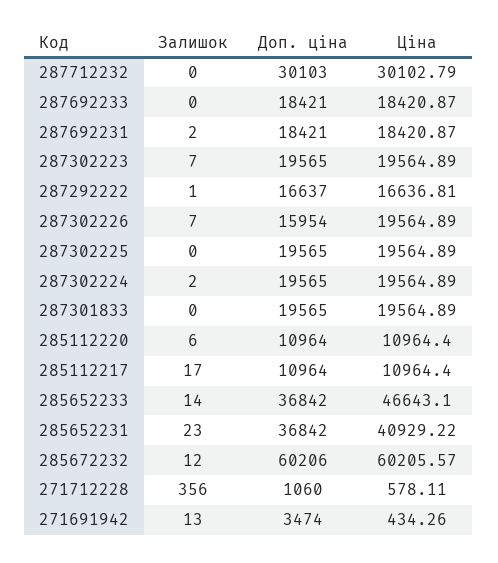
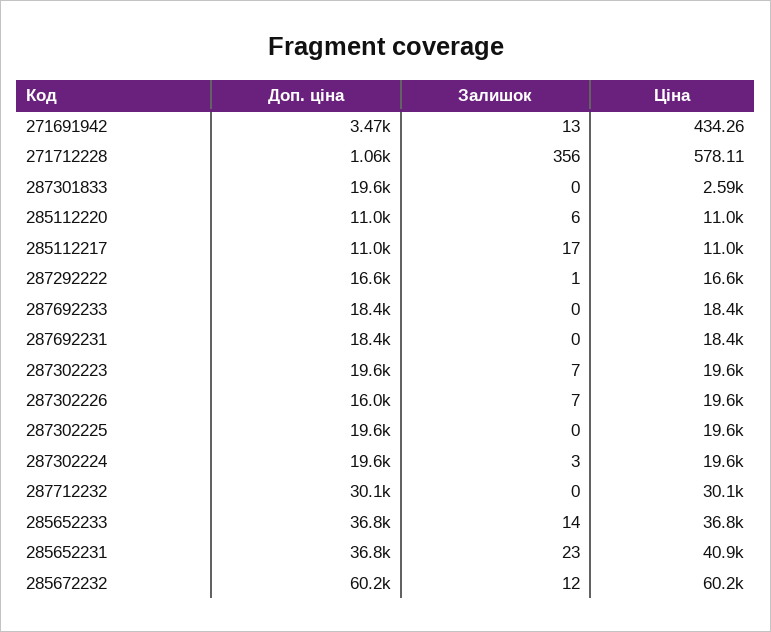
  {
    "Залишок": {
      "287712232": 0,
      "287692233": 0,
-     "287692231": 2,
+     "287692231": 0,
      "287302223": 7,
      "287292222": 1,
      "287302226": 7,
      "287302225": 0,
-     "287302224": 2,
+     "287302224": 3,
      "287301833": 0,
      "285112220": 6,
      "285112217": 17,
      "285652233": 14,
      "285652231": 23,
      "285672232": 12,
      "271712228": 356,
      "271691942": 13
    },
    "Доп. ціна": {
      "287712232": 30103,
      "287692233": 18421,
      "287692231": 18421,
      "287302223": 19565,
      "287292222": 16637,
      "287302226": 15954,
      "287302225": 19565,
      "287302224": 19565,
      "287301833": 19565,
      "285112220": 10964,
      "285112217": 10964,
      "285652233": 36842,
      "285652231": 36842,
      "285672232": 60206,
      "271712228": 1060,
      "271691942": 3474
    },
    "Ціна": {
      "287712232": 30102.79,
      "287692233": 18420.87,
      "287692231": 18420.87,
      "287302223": 19564.89,
      "287292222": 16636.81,
      "287302226": 19564.89,
      "287302225": 19564.89,
      "287302224": 19564.89,
-     "287301833": 19564.89,
+     "287301833": 2590,
      "285112220": 10964.4,
      "285112217": 10964.4,
-     "285652233": 46643.1,
+     "285652233": 36800,
      "285652231": 40929.22,
      "285672232": 60205.57,
      "271712228": 578.11,
      "271691942": 434.26
    }
  }

